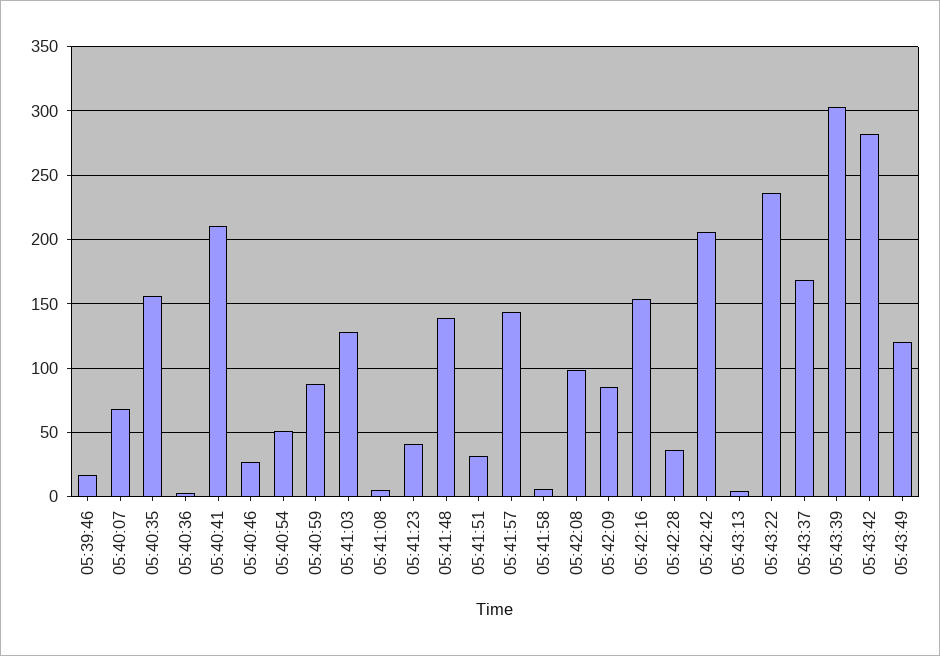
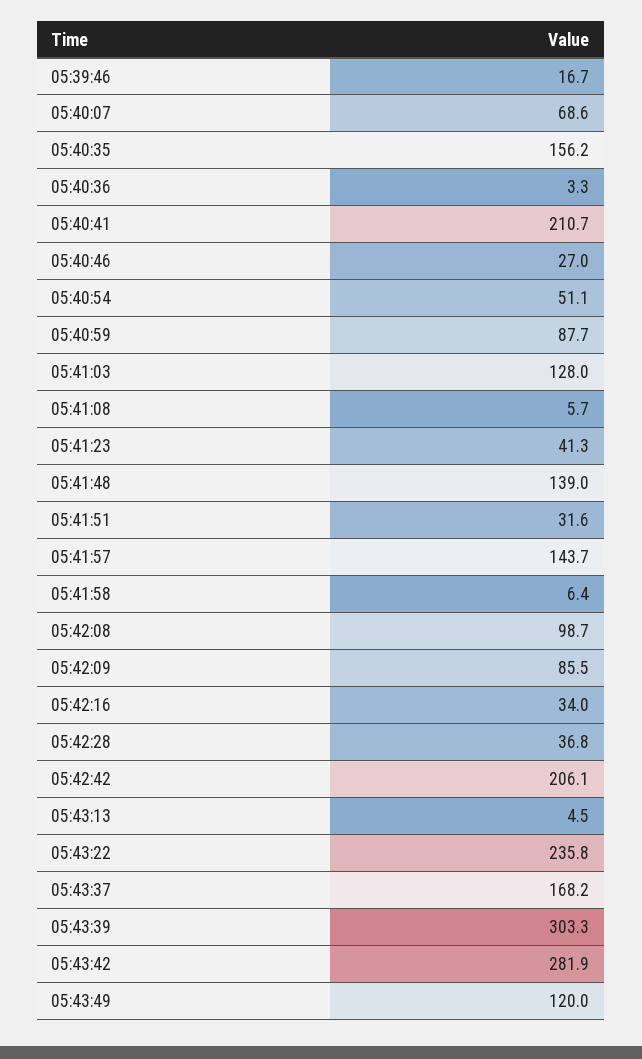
  {
    "05:39:46": 16.7,
    "05:40:07": 68.6,
    "05:40:35": 156.2,
    "05:40:36": 3.3,
    "05:40:41": 210.7,
    "05:40:46": 27,
    "05:40:54": 51.1,
    "05:40:59": 87.7,
    "05:41:03": 128,
    "05:41:08": 5.7,
    "05:41:23": 41.3,
    "05:41:48": 139,
    "05:41:51": 31.6,
    "05:41:57": 143.7,
    "05:41:58": 6.4,
    "05:42:08": 98.7,
    "05:42:09": 85.5,
-   "05:42:16": 155,
+   "05:42:16": 34,
    "05:42:28": 36.8,
    "05:42:42": 206.1,
    "05:43:13": 4.5,
    "05:43:22": 235.8,
    "05:43:37": 168.2,
    "05:43:39": 303.3,
    "05:43:42": 281.9,
    "05:43:49": 120
  }

